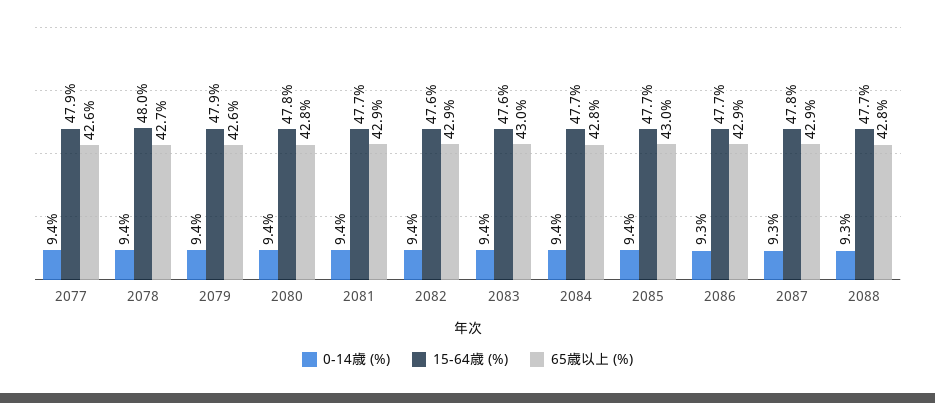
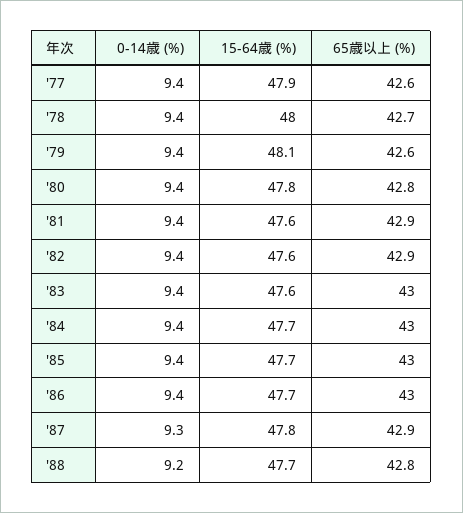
  {
    "0-14歳 (%)": {
      "2077": 9.4,
      "2078": 9.4,
      "2079": 9.4,
      "2080": 9.4,
      "2081": 9.4,
      "2082": 9.4,
      "2083": 9.4,
      "2084": 9.4,
      "2085": 9.4,
-     "2086": 9.3,
+     "2086": 9.4,
      "2087": 9.3,
-     "2088": 9.3
+     "2088": 9.2
    },
    "15-64歳 (%)": {
      "2077": 47.9,
      "2078": 48,
-     "2079": 47.9,
+     "2079": 48.1,
      "2080": 47.8,
-     "2081": 47.7,
+     "2081": 47.6,
      "2082": 47.6,
      "2083": 47.6,
      "2084": 47.7,
      "2085": 47.7,
      "2086": 47.7,
      "2087": 47.8,
      "2088": 47.7
    },
    "65歳以上 (%)": {
      "2077": 42.6,
      "2078": 42.7,
      "2079": 42.6,
      "2080": 42.8,
      "2081": 42.9,
      "2082": 42.9,
      "2083": 43,
-     "2084": 42.8,
+     "2084": 43,
      "2085": 43,
-     "2086": 42.9,
+     "2086": 43,
      "2087": 42.9,
      "2088": 42.8
    }
  }

